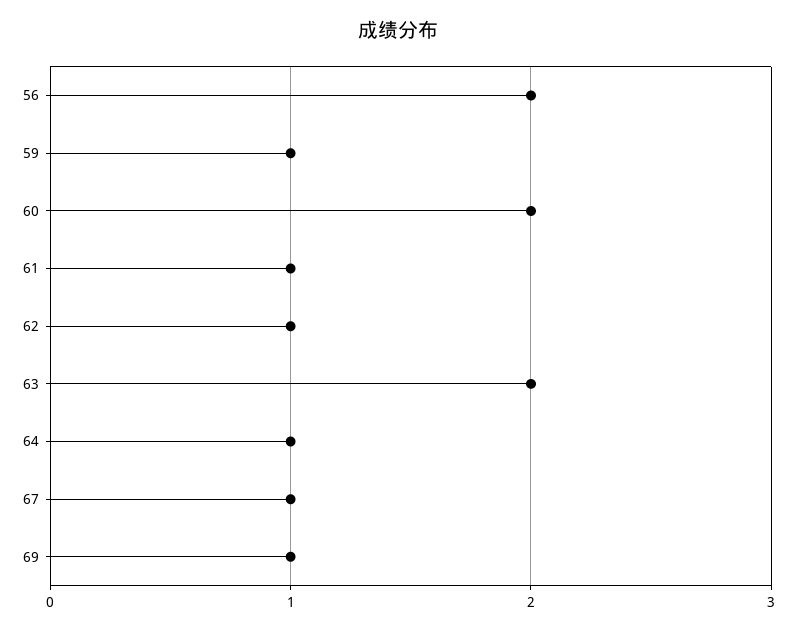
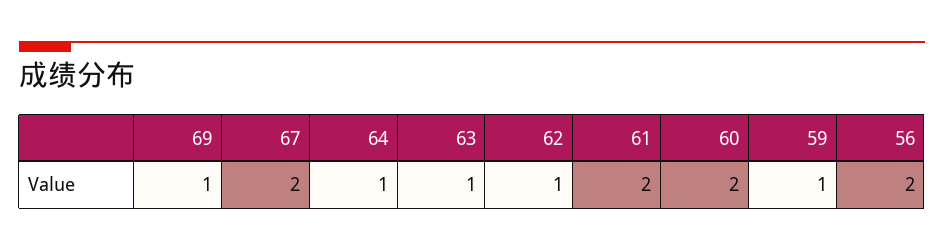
  {
    "56": 2,
    "59": 1,
    "60": 2,
-   "61": 1,
+   "61": 2,
    "62": 1,
-   "63": 2,
+   "63": 1,
    "64": 1,
-   "67": 1,
+   "67": 2,
    "69": 1
  }

